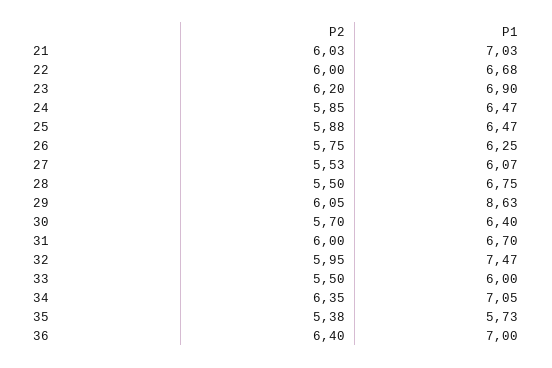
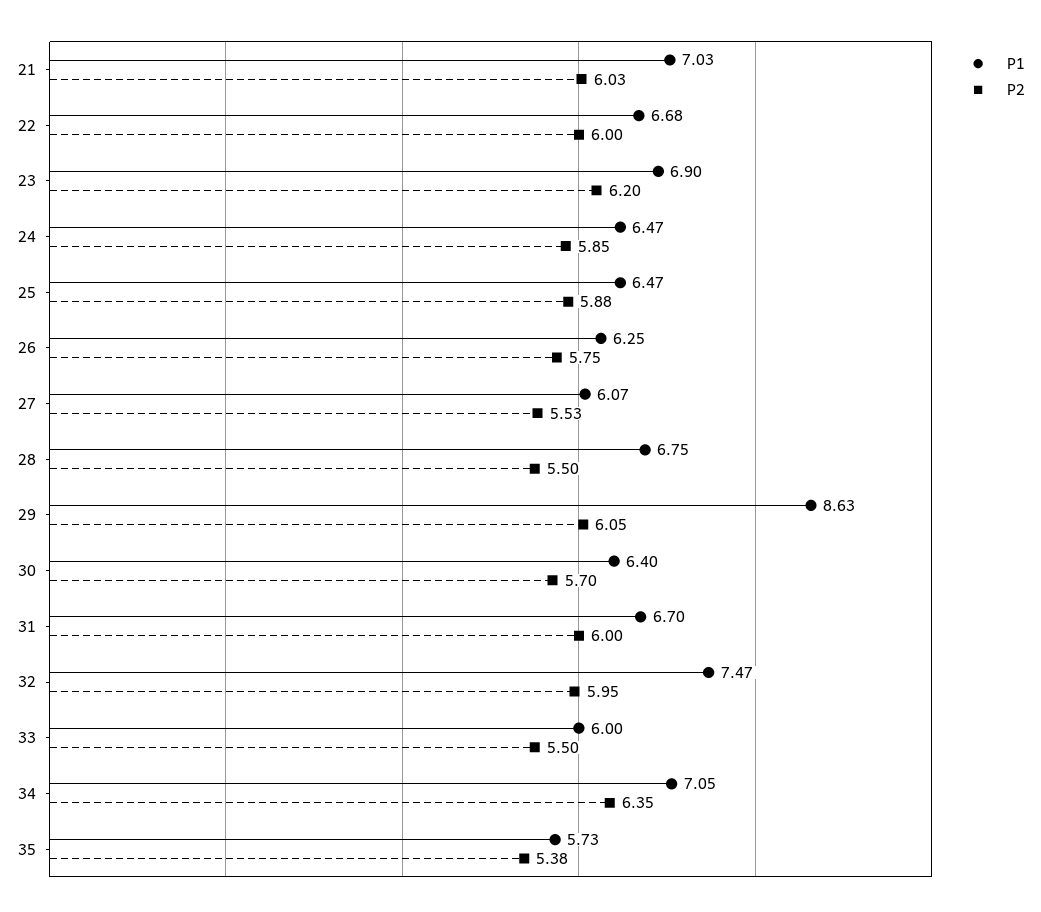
  {
    "P2": {
      "21": 6.03,
      "22": 6,
      "23": 6.2,
      "24": 5.85,
      "25": 5.88,
      "26": 5.75,
      "27": 5.53,
      "28": 5.5,
      "29": 6.05,
      "30": 5.7,
      "31": 6,
      "32": 5.95,
      "33": 5.5,
      "34": 6.35,
-     "35": 5.38,
+     "35": 5.38
-     "36": 6.4
    },
    "P1": {
      "21": 7.03,
      "22": 6.68,
      "23": 6.9,
      "24": 6.47,
      "25": 6.47,
      "26": 6.25,
      "27": 6.07,
      "28": 6.75,
      "29": 8.63,
      "30": 6.4,
      "31": 6.7,
      "32": 7.47,
      "33": 6,
      "34": 7.05,
-     "35": 5.73,
+     "35": 5.73
-     "36": 7
    }
  }

